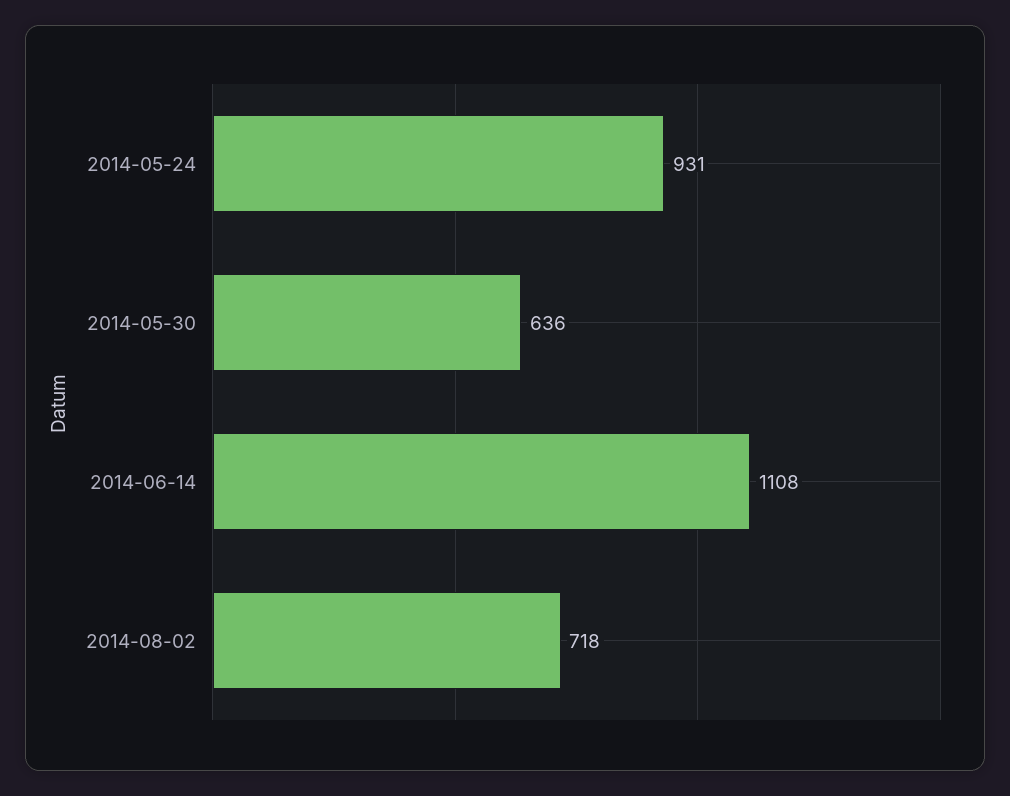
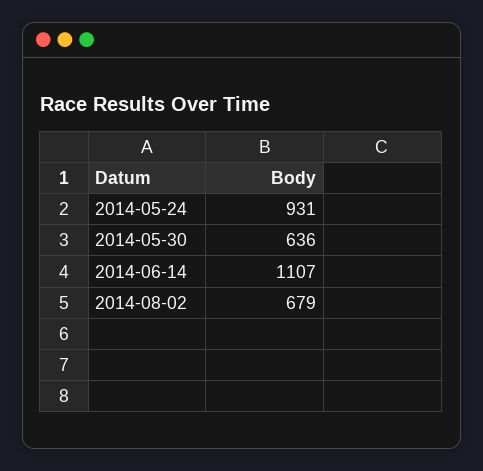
  {
    "2014-05-24": 931,
    "2014-05-30": 636,
-   "2014-06-14": 1108,
+   "2014-06-14": 1107,
-   "2014-08-02": 718
+   "2014-08-02": 679
  }

